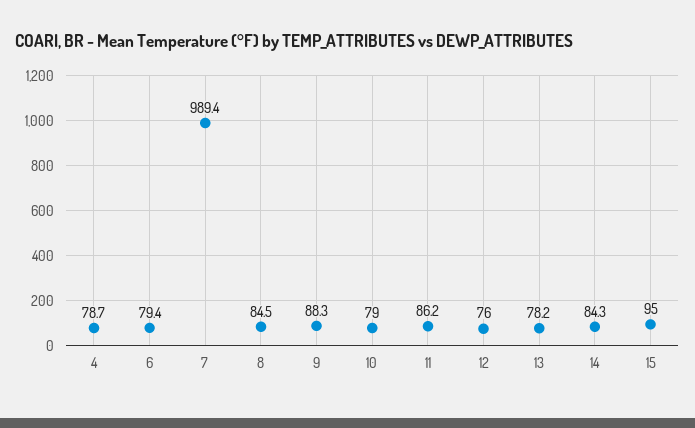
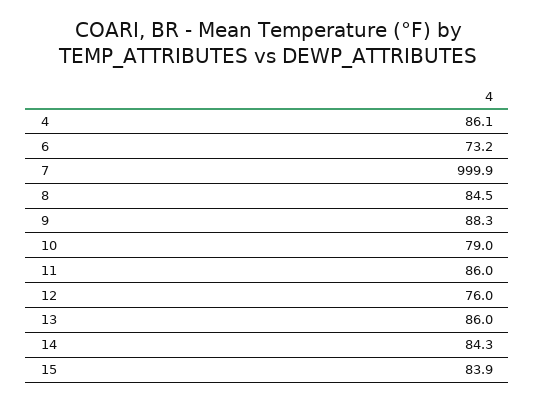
  {
-   "4": 78.7,
+   "4": 86.1,
-   "6": 79.4,
+   "6": 73.2,
-   "7": 989.4,
+   "7": 999.9,
    "8": 84.5,
    "9": 88.3,
    "10": 79,
-   "11": 86.2,
+   "11": 86,
    "12": 76,
-   "13": 78.2,
+   "13": 86,
    "14": 84.3,
-   "15": 95
+   "15": 83.9
  }

